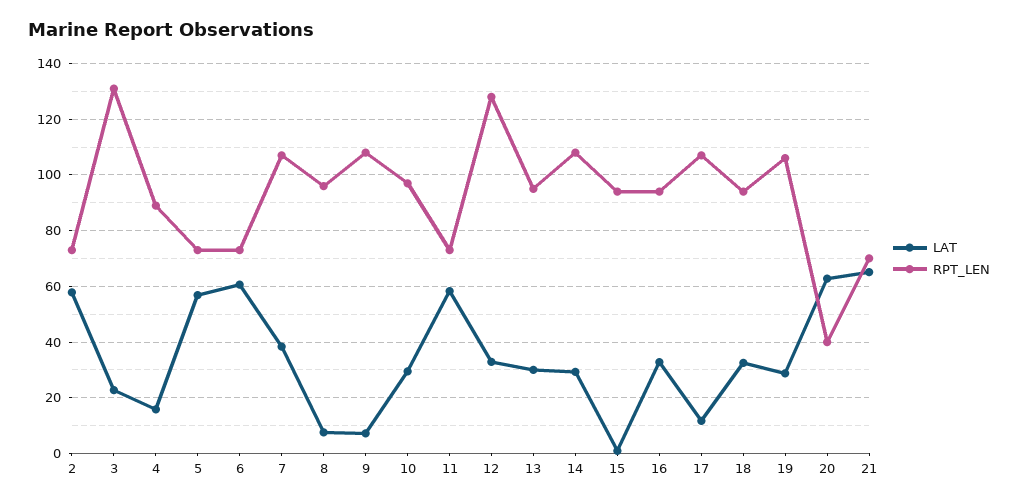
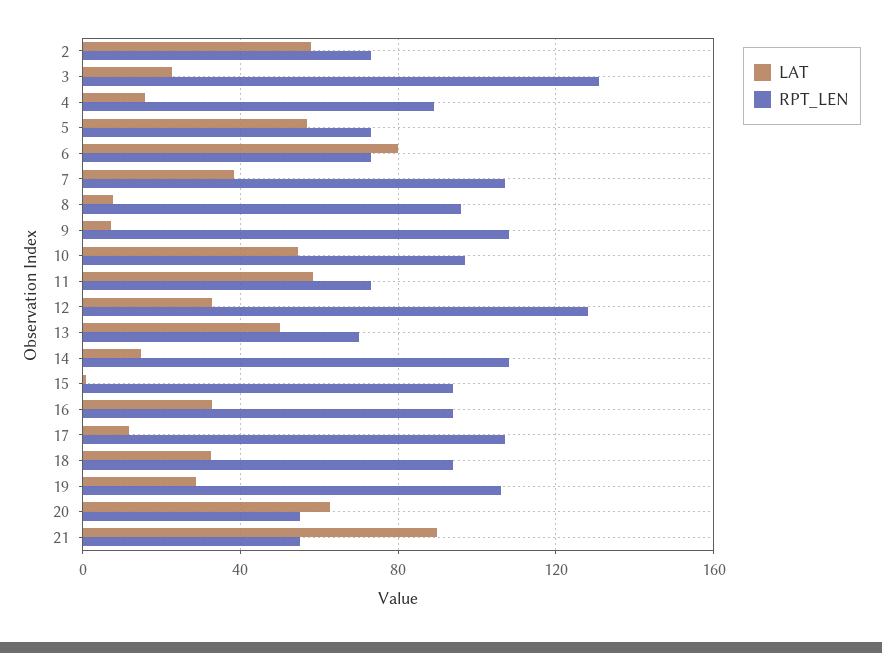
  {
    "LAT": {
      "2": 57.5,
      "3": 22.5,
      "4": 15,
      "5": 57.5,
-     "6": 60,
+     "6": 80,
      "7": 37.5,
      "8": 7.5,
      "9": 7.5,
-     "10": 30,
+     "10": 55,
      "11": 57.5,
      "12": 32.5,
-     "13": 30,
+     "13": 50,
-     "14": 30,
+     "14": 15,
      "15": 0,
      "16": 32.5,
      "17": 12.5,
      "18": 32.5,
      "19": 30,
      "20": 62.5,
-     "21": 65
+     "21": 90
    },
    "RPT_LEN": {
      "2": 72.5,
      "3": 130,
      "4": 90,
      "5": 72.5,
      "6": 72.5,
      "7": 107.5,
      "8": 95,
      "9": 107.5,
      "10": 97.5,
      "11": 72.5,
      "12": 127.5,
-     "13": 95,
+     "13": 70,
      "14": 107.5,
      "15": 95,
      "16": 95,
      "17": 107.5,
      "18": 95,
      "19": 105,
-     "20": 40,
+     "20": 55,
-     "21": 70
+     "21": 55
    }
  }

